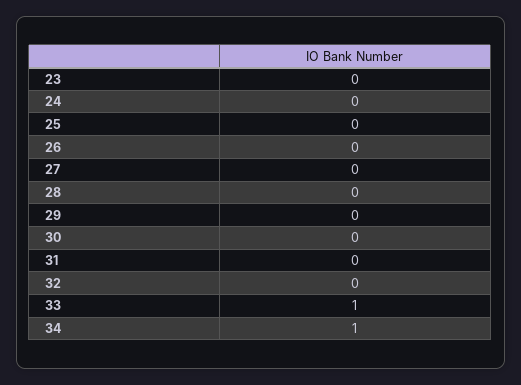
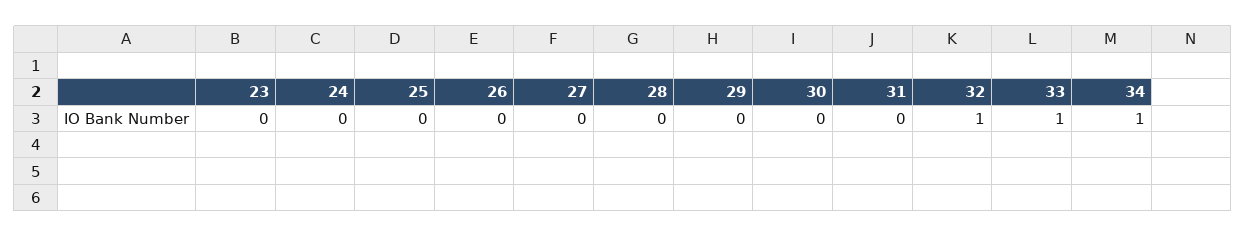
  {
    "23": 0,
    "24": 0,
    "25": 0,
    "26": 0,
    "27": 0,
    "28": 0,
    "29": 0,
    "30": 0,
    "31": 0,
-   "32": 0,
+   "32": 1,
    "33": 1,
    "34": 1
  }

